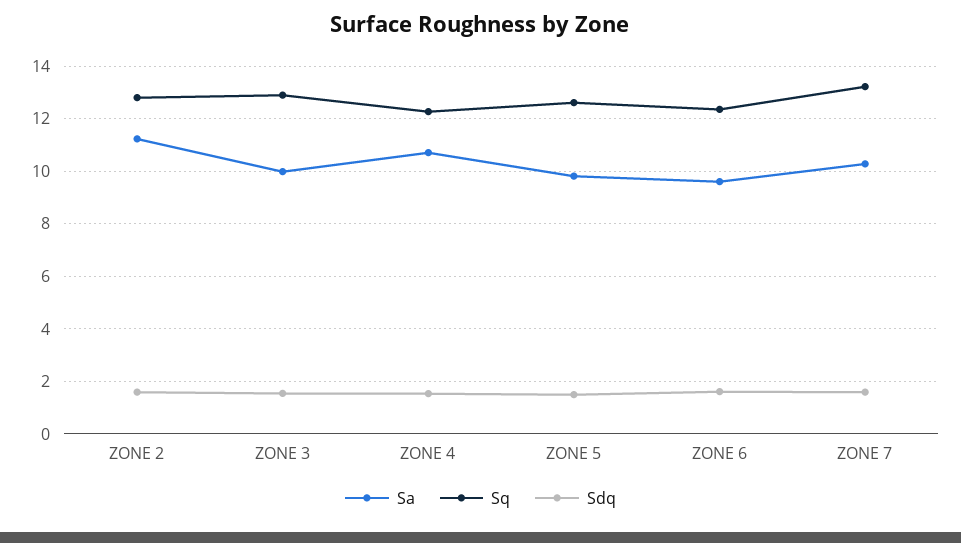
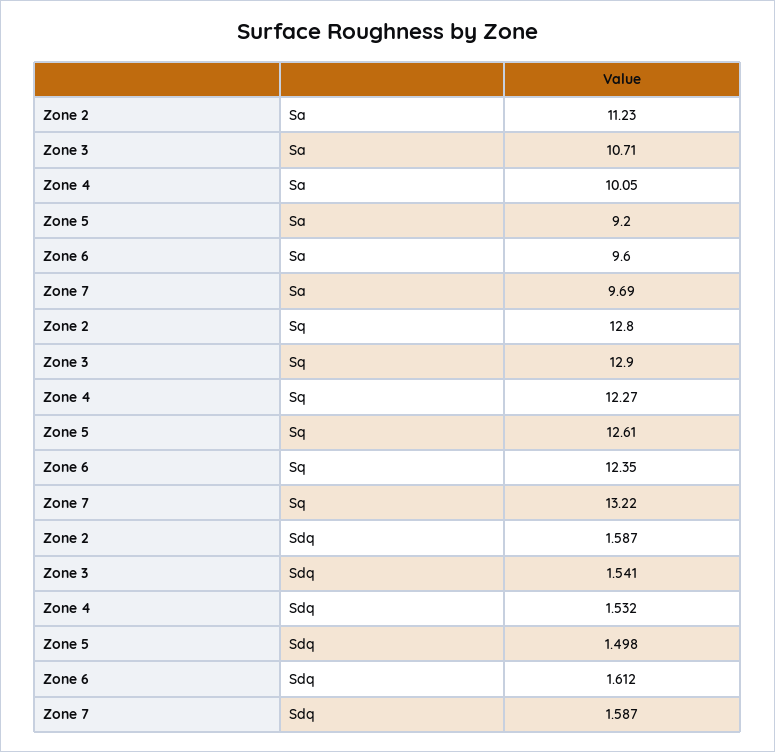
  {
    "Sa": {
      "ZONE 2": 11.23,
-     "ZONE 3": 10,
+     "ZONE 3": 10.71,
-     "ZONE 4": 10.75,
+     "ZONE 4": 10.05,
-     "ZONE 5": 9.75,
+     "ZONE 5": 9.2,
      "ZONE 6": 9.6,
-     "ZONE 7": 10.25
+     "ZONE 7": 9.69
    },
    "Sq": {
      "ZONE 2": 12.8,
      "ZONE 3": 12.9,
      "ZONE 4": 12.27,
      "ZONE 5": 12.61,
      "ZONE 6": 12.35,
      "ZONE 7": 13.22
    },
    "Sdq": {
      "ZONE 2": 1.587,
      "ZONE 3": 1.541,
      "ZONE 4": 1.532,
      "ZONE 5": 1.498,
      "ZONE 6": 1.612,
      "ZONE 7": 1.587
    }
  }

